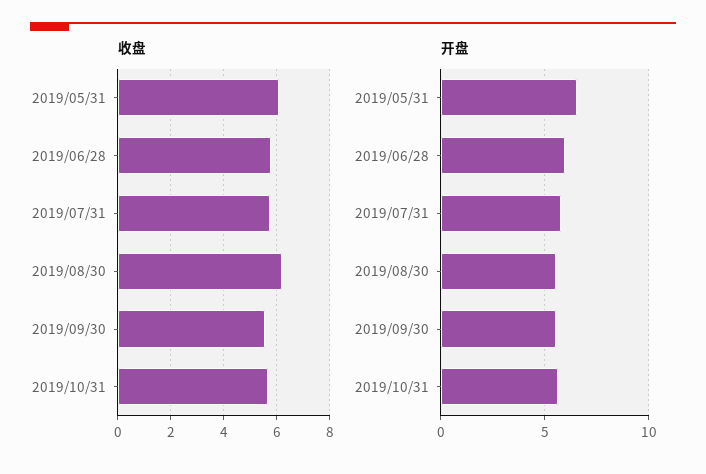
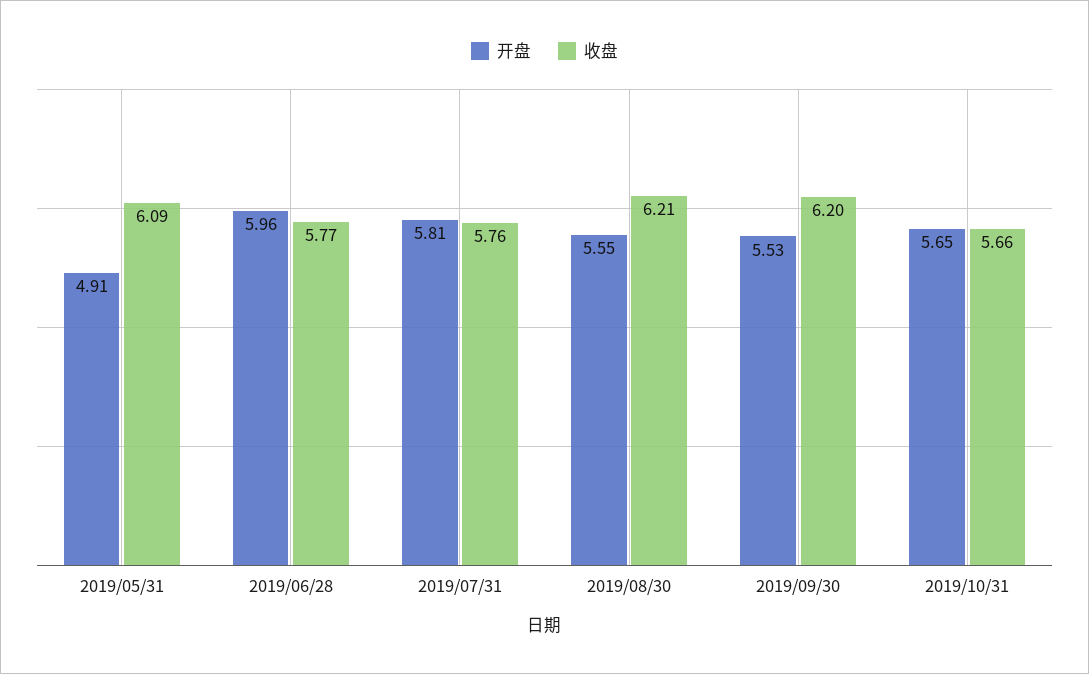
  {
    "收盘": {
      "2019/05/31": 6.09,
      "2019/06/28": 5.77,
      "2019/07/31": 5.76,
      "2019/08/30": 6.21,
-     "2019/09/30": 5.5,
+     "2019/09/30": 6.2,
      "2019/10/31": 5.66
    },
    "开盘": {
-     "2019/05/31": 6.5,
+     "2019/05/31": 4.91,
      "2019/06/28": 5.96,
      "2019/07/31": 5.81,
      "2019/08/30": 5.55,
      "2019/09/30": 5.53,
      "2019/10/31": 5.65
    }
  }

